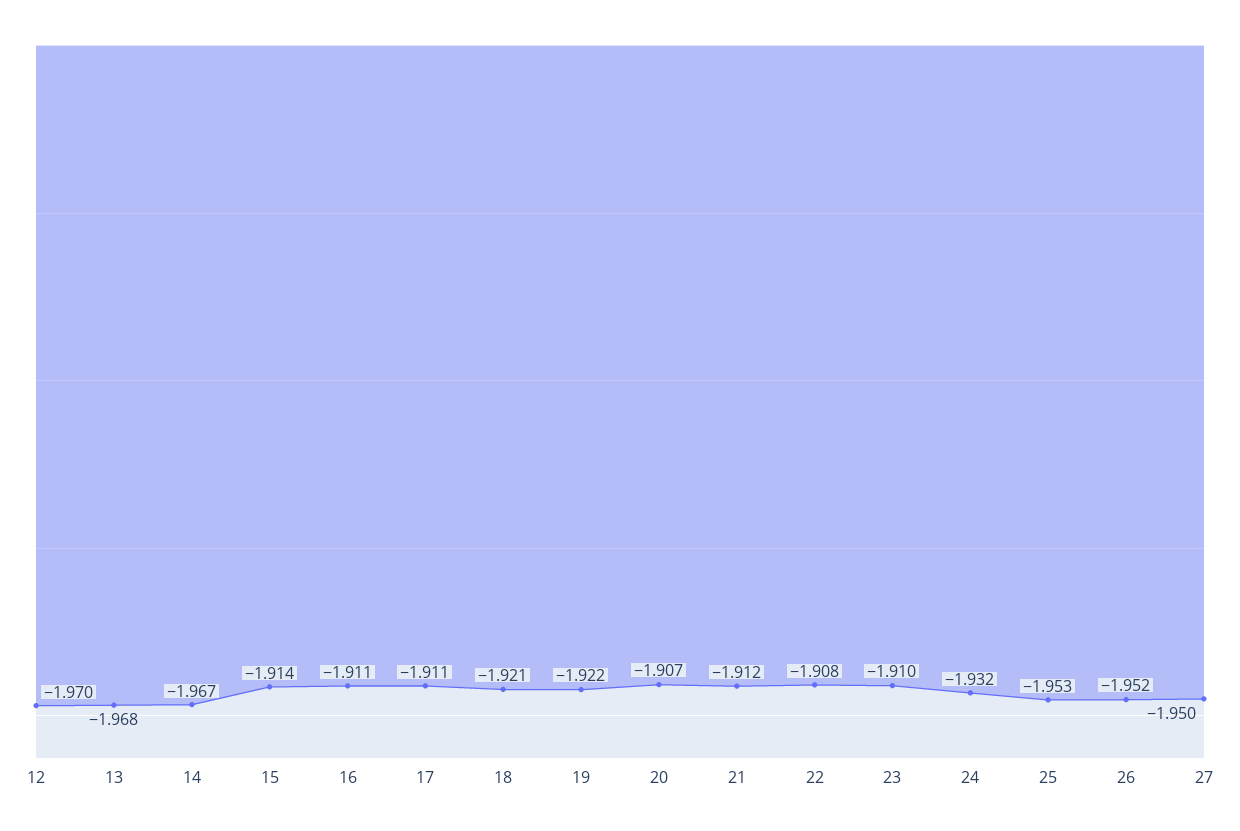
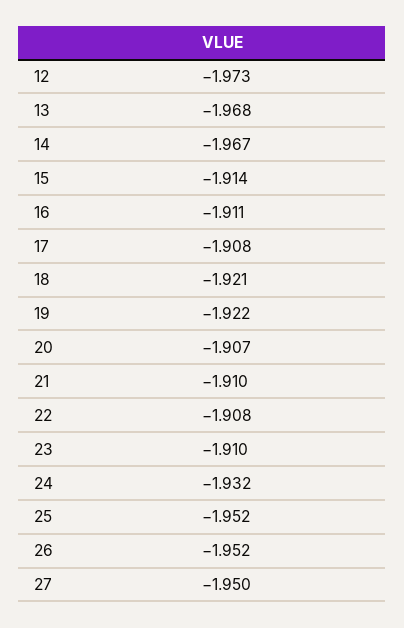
  {
-   "12": -1.97,
+   "12": -1.973,
    "13": -1.968,
    "14": -1.967,
    "15": -1.914,
    "16": -1.911,
-   "17": -1.911,
+   "17": -1.908,
    "18": -1.921,
    "19": -1.922,
    "20": -1.907,
-   "21": -1.912,
+   "21": -1.91,
    "22": -1.908,
    "23": -1.91,
    "24": -1.932,
-   "25": -1.953,
+   "25": -1.952,
    "26": -1.952,
    "27": -1.95
  }

